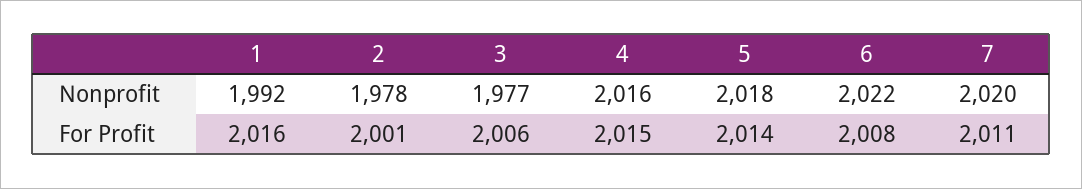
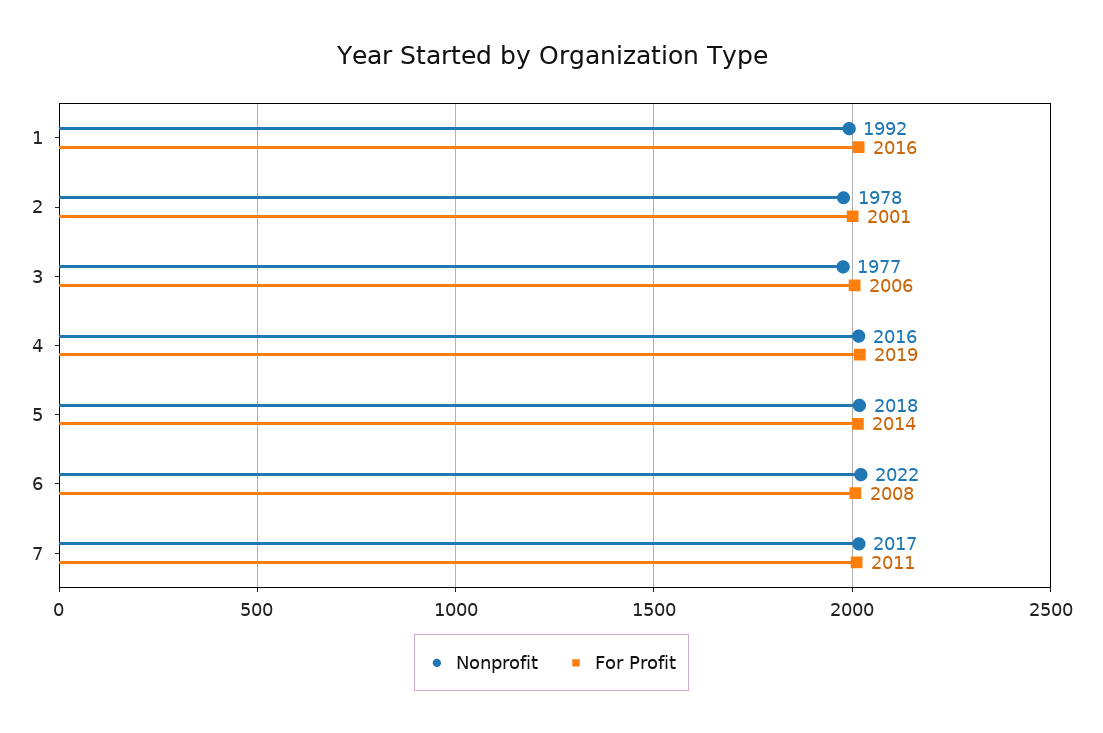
  {
    "Nonprofit": {
      "1": 1992,
      "2": 1978,
      "3": 1977,
      "4": 2016,
      "5": 2018,
      "6": 2022,
-     "7": 2020
+     "7": 2017
    },
    "For Profit": {
      "1": 2016,
      "2": 2001,
      "3": 2006,
-     "4": 2015,
+     "4": 2019,
      "5": 2014,
      "6": 2008,
      "7": 2011
    }
  }

